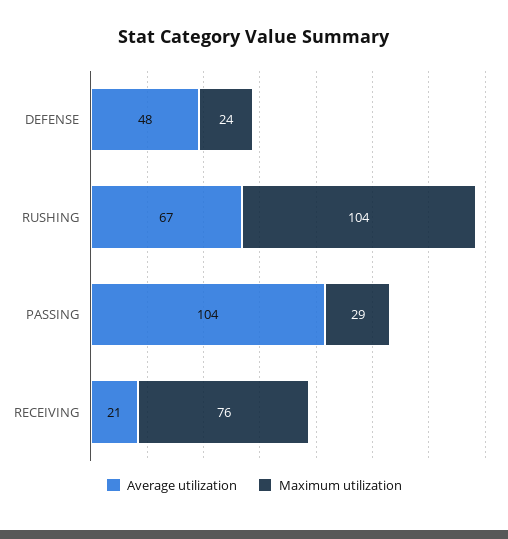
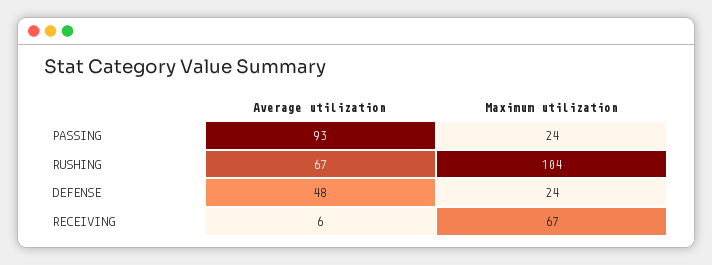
  {
    "Average utilization": {
      "DEFENSE": 48,
      "RUSHING": 67,
-     "PASSING": 104,
+     "PASSING": 93,
-     "RECEIVING": 21
+     "RECEIVING": 6
    },
    "Maximum utilization": {
      "DEFENSE": 24,
      "RUSHING": 104,
-     "PASSING": 29,
+     "PASSING": 24,
-     "RECEIVING": 76
+     "RECEIVING": 67
    }
  }

